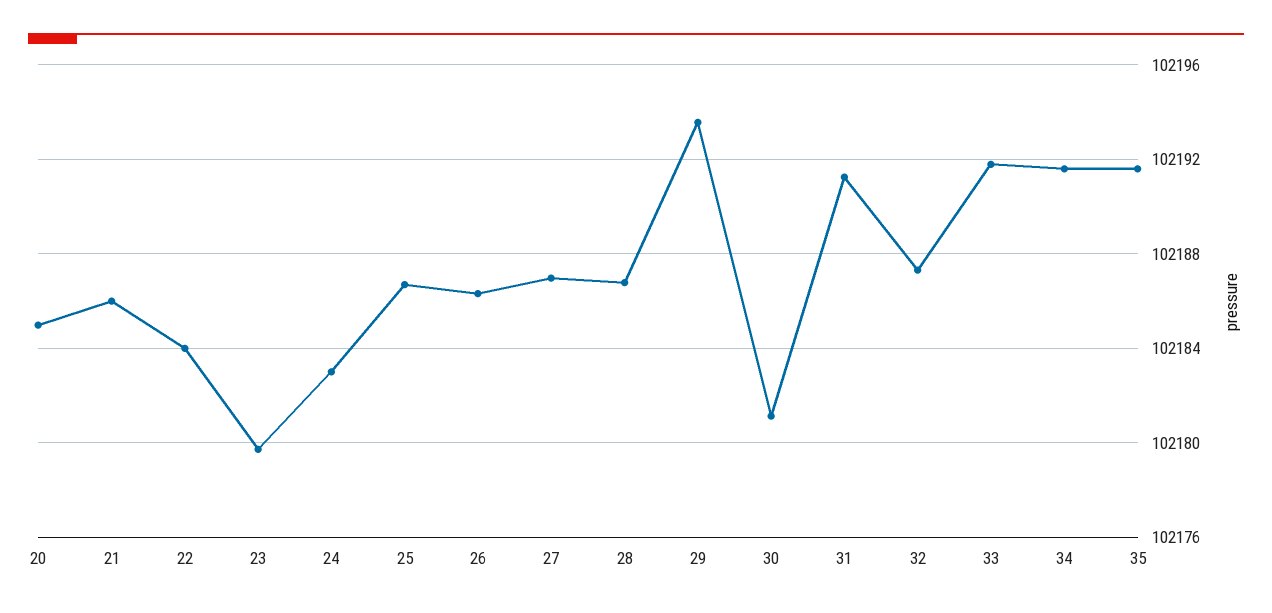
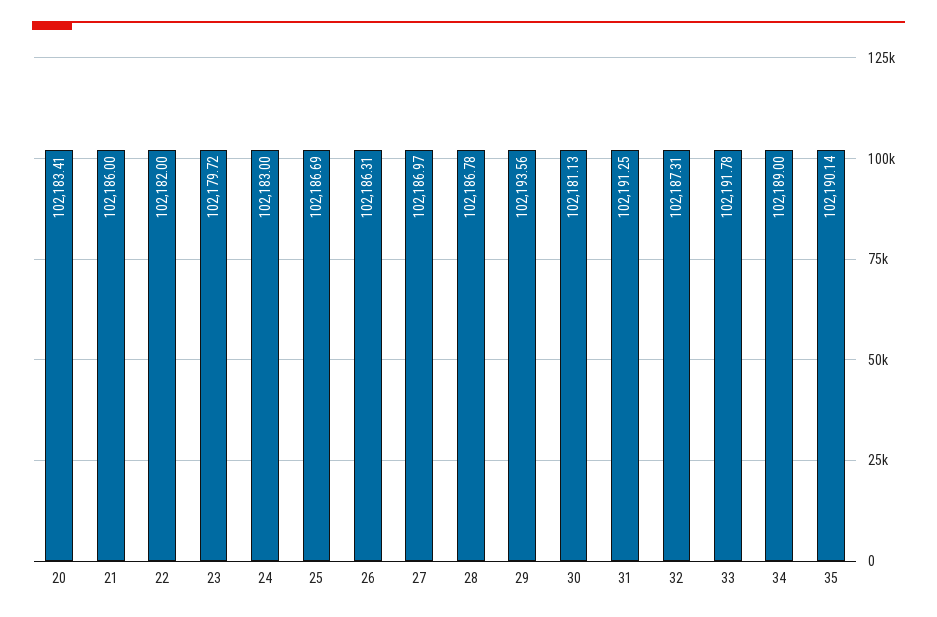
  {
-   "20": 102185,
+   "20": 102183.41,
    "21": 102186,
-   "22": 102184,
+   "22": 102182,
    "23": 102179.72,
    "24": 102183,
    "25": 102186.69,
    "26": 102186.31,
    "27": 102186.97,
    "28": 102186.78,
    "29": 102193.56,
    "30": 102181.13,
    "31": 102191.25,
    "32": 102187.31,
    "33": 102191.78,
-   "34": 102191.5,
+   "34": 102189,
-   "35": 102191.5
+   "35": 102190.14
  }

